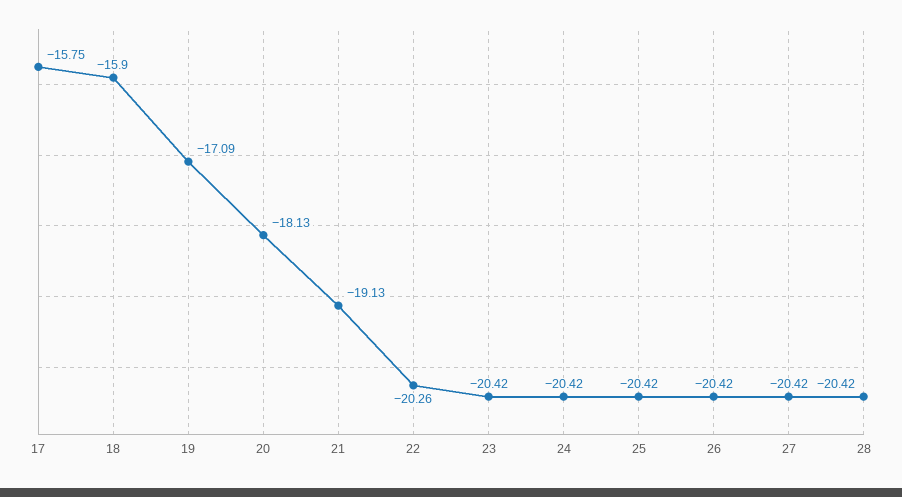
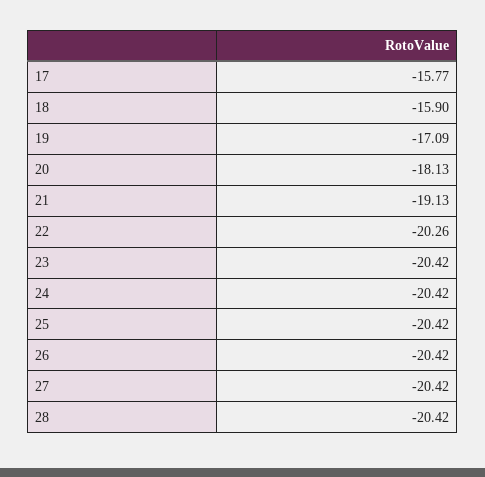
  {
-   "17": -15.75,
+   "17": -15.77,
    "18": -15.9,
    "19": -17.09,
    "20": -18.13,
    "21": -19.13,
    "22": -20.26,
    "23": -20.42,
    "24": -20.42,
    "25": -20.42,
    "26": -20.42,
    "27": -20.42,
    "28": -20.42
  }

